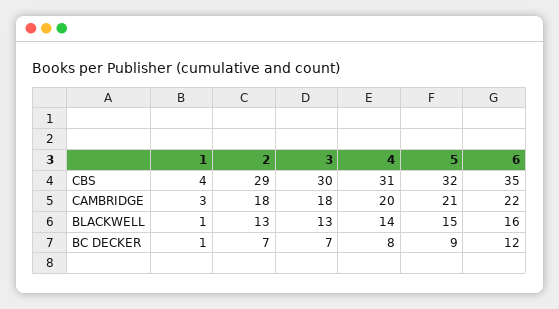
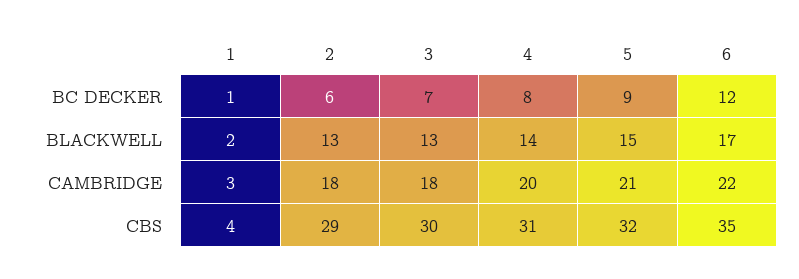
  {
    "1": {
      "CBS": 4,
      "CAMBRIDGE": 3,
-     "BLACKWELL": 1,
+     "BLACKWELL": 2,
      "BC DECKER": 1
    },
    "2": {
      "CBS": 29,
      "CAMBRIDGE": 18,
      "BLACKWELL": 13,
-     "BC DECKER": 7
+     "BC DECKER": 6
    },
    "3": {
      "CBS": 30,
      "CAMBRIDGE": 18,
      "BLACKWELL": 13,
      "BC DECKER": 7
    },
    "4": {
      "CBS": 31,
      "CAMBRIDGE": 20,
      "BLACKWELL": 14,
      "BC DECKER": 8
    },
    "5": {
      "CBS": 32,
      "CAMBRIDGE": 21,
      "BLACKWELL": 15,
      "BC DECKER": 9
    },
    "6": {
      "CBS": 35,
      "CAMBRIDGE": 22,
-     "BLACKWELL": 16,
+     "BLACKWELL": 17,
      "BC DECKER": 12
    }
  }

